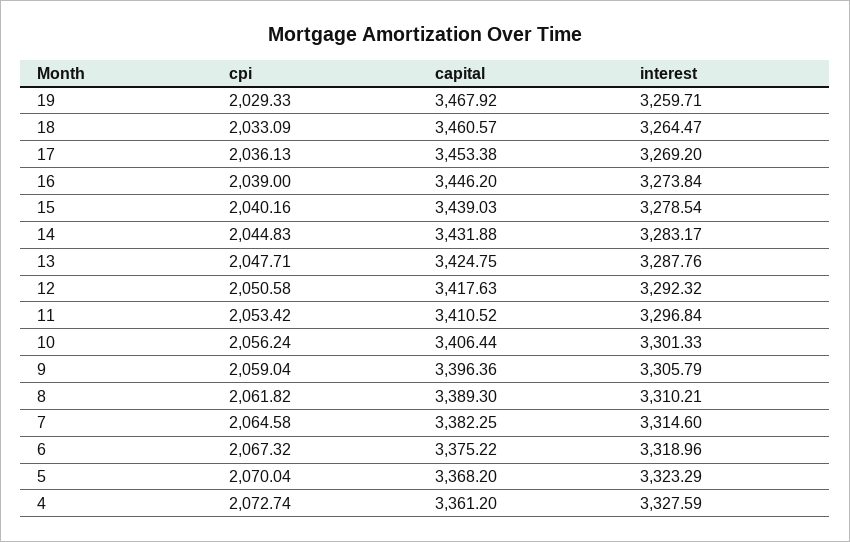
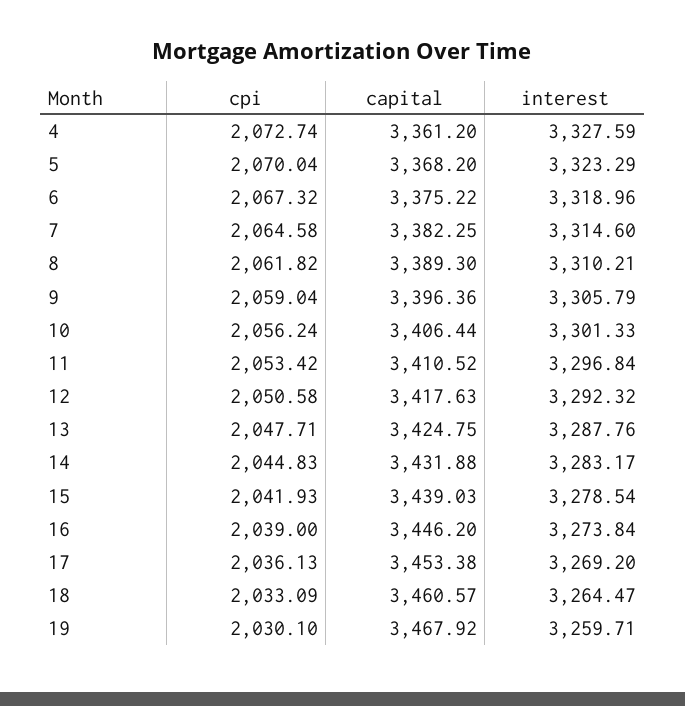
  {
    "cpi": {
-     "19": 2029.33,
+     "19": 2030.1,
      "18": 2033.09,
      "17": 2036.13,
      "16": 2039,
-     "15": 2040.16,
+     "15": 2041.93,
      "14": 2044.83,
      "13": 2047.71,
      "12": 2050.58,
      "11": 2053.42,
      "10": 2056.24,
      "9": 2059.04,
      "8": 2061.82,
      "7": 2064.58,
      "6": 2067.32,
      "5": 2070.04,
      "4": 2072.74
    },
    "capital": {
      "19": 3467.92,
      "18": 3460.57,
      "17": 3453.38,
      "16": 3446.2,
      "15": 3439.03,
      "14": 3431.88,
      "13": 3424.75,
      "12": 3417.63,
      "11": 3410.52,
      "10": 3406.44,
      "9": 3396.36,
      "8": 3389.3,
      "7": 3382.25,
      "6": 3375.22,
      "5": 3368.2,
      "4": 3361.2
    },
    "interest": {
      "19": 3259.71,
      "18": 3264.47,
      "17": 3269.2,
      "16": 3273.84,
      "15": 3278.54,
      "14": 3283.17,
      "13": 3287.76,
      "12": 3292.32,
      "11": 3296.84,
      "10": 3301.33,
      "9": 3305.79,
      "8": 3310.21,
      "7": 3314.6,
      "6": 3318.96,
      "5": 3323.29,
      "4": 3327.59
    }
  }

